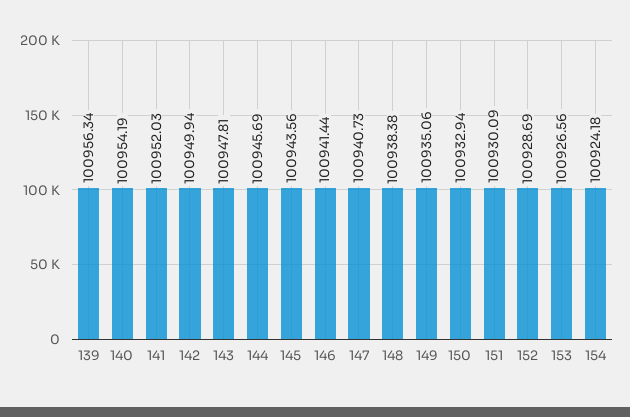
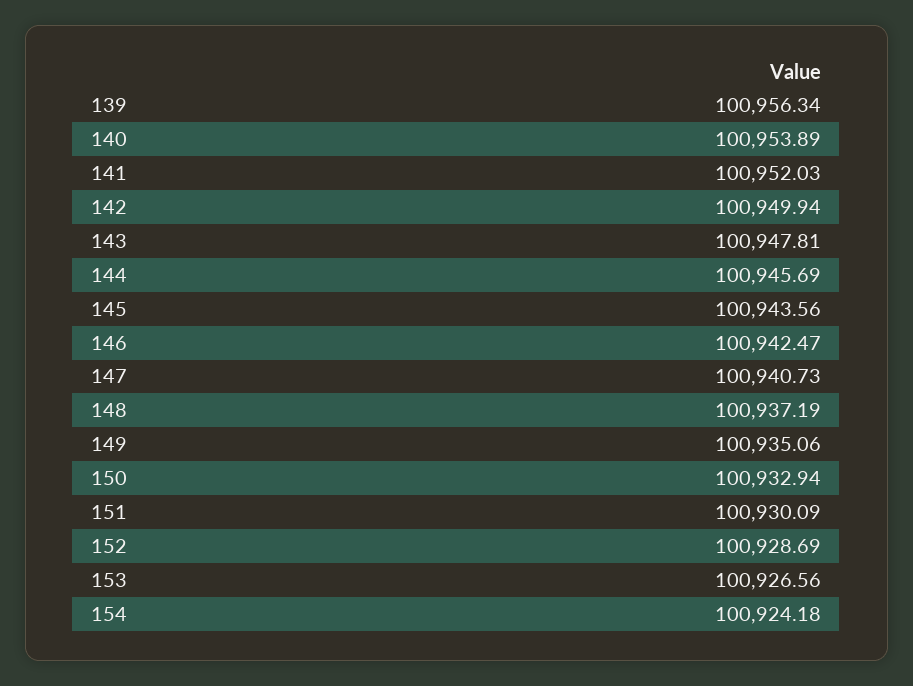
  {
    "139": 100956.34,
-   "140": 100954.19,
+   "140": 100953.89,
    "141": 100952.03,
    "142": 100949.94,
    "143": 100947.81,
    "144": 100945.69,
    "145": 100943.56,
-   "146": 100941.44,
+   "146": 100942.47,
    "147": 100940.73,
-   "148": 100938.38,
+   "148": 100937.19,
    "149": 100935.06,
    "150": 100932.94,
    "151": 100930.09,
    "152": 100928.69,
    "153": 100926.56,
    "154": 100924.18
  }

